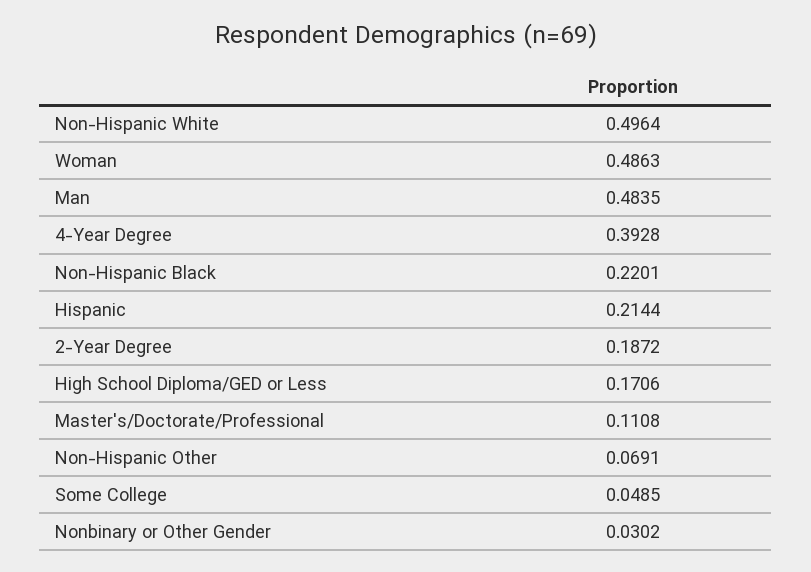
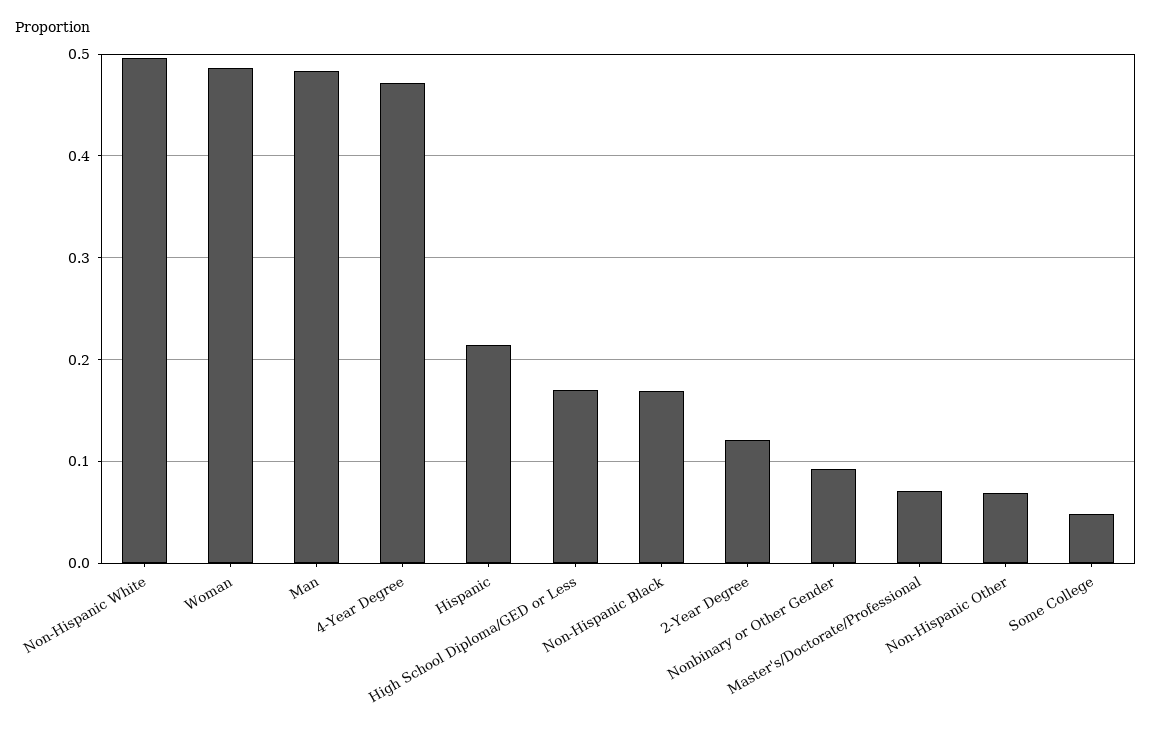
  {
    "Non-Hispanic White": 0.4964,
    "Woman": 0.4863,
    "Man": 0.4835,
-   "4-Year Degree": 0.3928,
+   "4-Year Degree": 0.47,
-   "Non-Hispanic Black": 0.2201,
+   "Non-Hispanic Black": 0.17,
    "Hispanic": 0.2144,
-   "2-Year Degree": 0.1872,
+   "2-Year Degree": 0.12,
    "High School Diploma/GED or Less": 0.1706,
-   "Master's/Doctorate/Professional": 0.1108,
+   "Master's/Doctorate/Professional": 0.07,
    "Non-Hispanic Other": 0.0691,
    "Some College": 0.0485,
-   "Nonbinary or Other Gender": 0.0302
+   "Nonbinary or Other Gender": 0.09
  }

